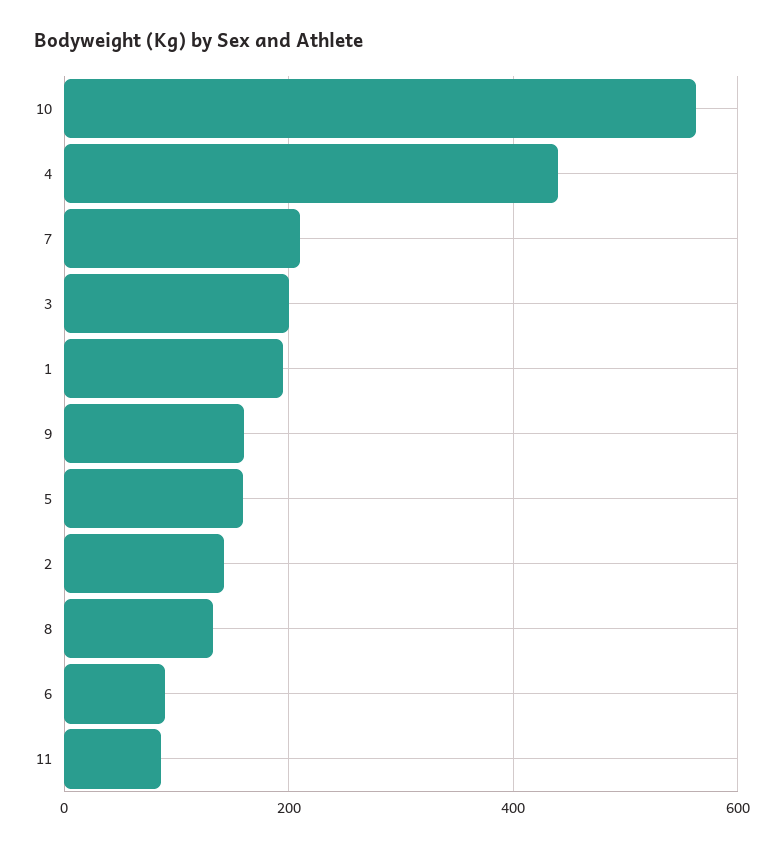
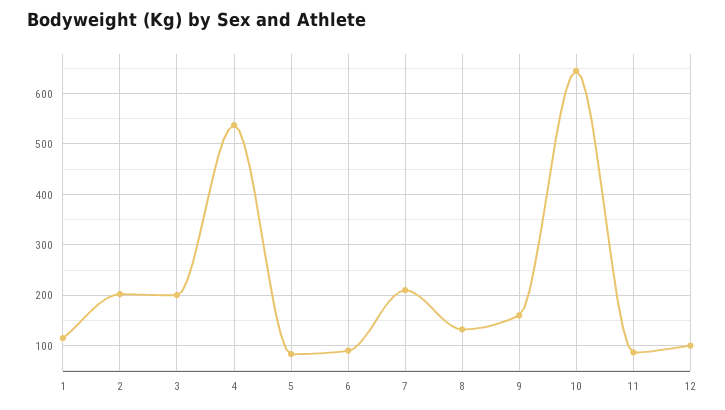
  {
-   "10": 560,
+   "10": 640,
-   "4": 440,
+   "4": 540,
    "7": 220,
    "3": 200,
-   "1": 200,
+   "1": 120,
    "9": 160,
-   "5": 160,
+   "5": 80,
-   "2": 140,
+   "2": 200,
    "8": 140,
    "6": 100,
-   "11": 80
+   "11": 80,
+   "12": 100
  }

